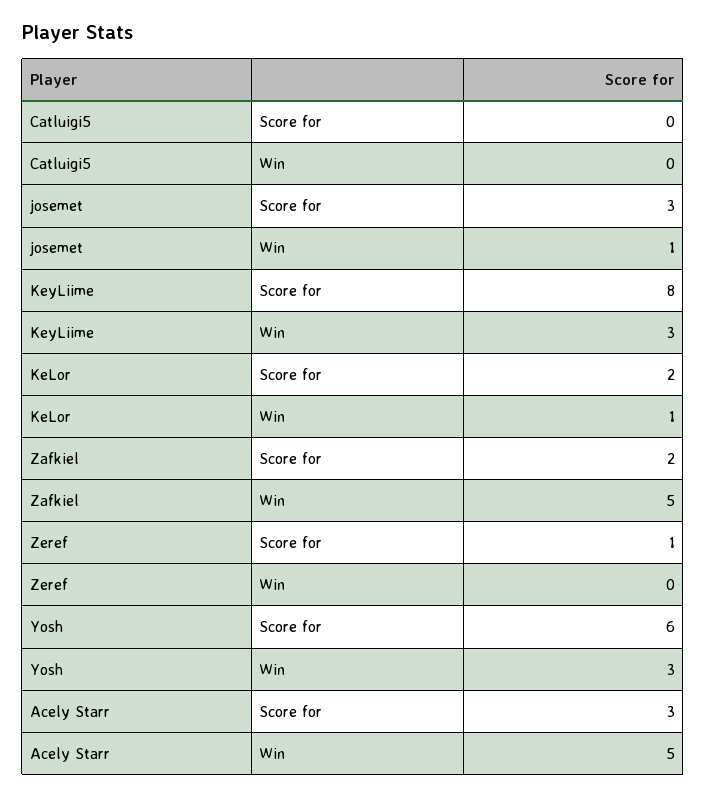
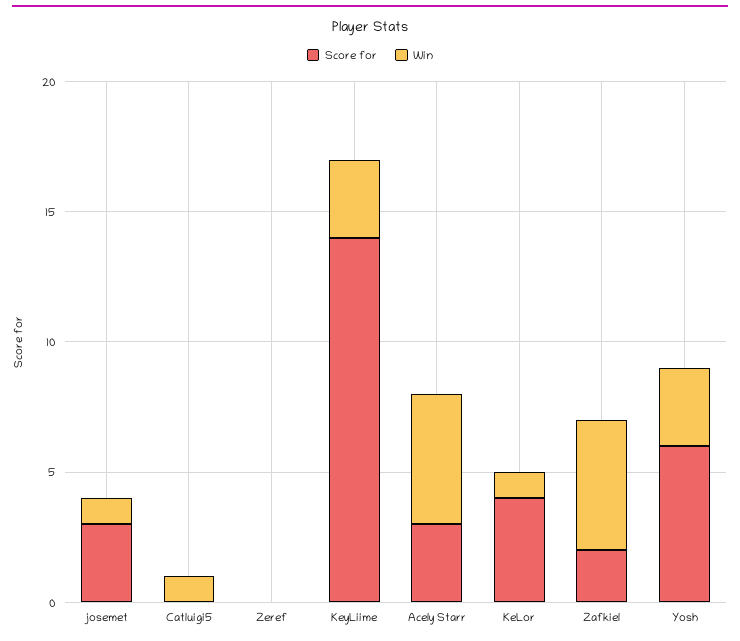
  {
    "Score for": {
      "Catluigi5": 0,
      "josemet": 3,
-     "KeyLiime": 8,
+     "KeyLiime": 14,
-     "KeLor": 2,
+     "KeLor": 4,
      "Zafkiel": 2,
-     "Zeref": 1,
+     "Zeref": 0,
      "Yosh": 6,
      "Acely Starr": 3
    },
    "Win": {
-     "Catluigi5": 0,
+     "Catluigi5": 1,
      "josemet": 1,
      "KeyLiime": 3,
      "KeLor": 1,
      "Zafkiel": 5,
      "Zeref": 0,
      "Yosh": 3,
      "Acely Starr": 5
    }
  }

